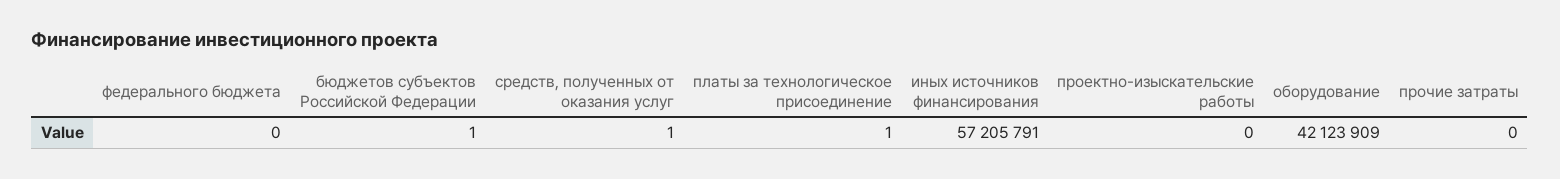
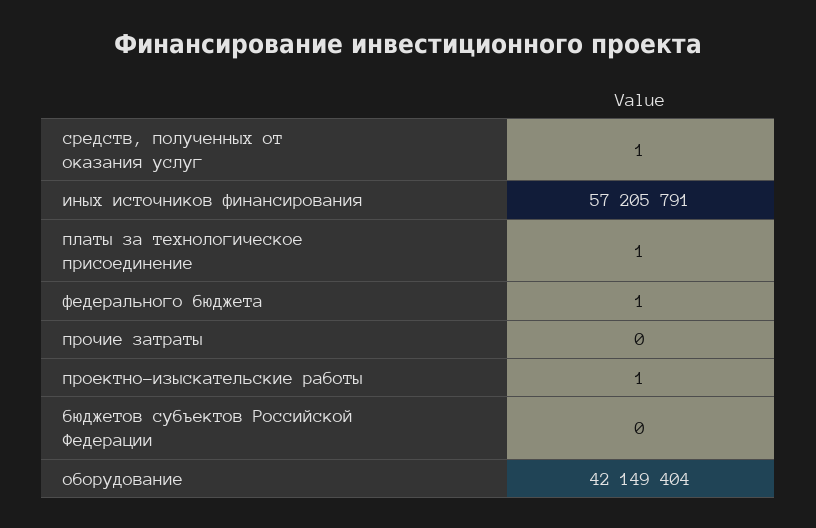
  {
-   "федерального бюджета": 0,
+   "федерального бюджета": 1,
-   "бюджетов субъектов Российской Федерации": 1,
+   "бюджетов субъектов Российской Федерации": 0,
    "средств, полученных от оказания услуг": 1,
    "платы за технологическое присоединение": 1,
    "иных источников финансирования": 57205791,
-   "проектно-изыскательские работы": 0,
+   "проектно-изыскательские работы": 1,
-   "оборудование": 42123909,
+   "оборудование": 42149404,
    "прочие затраты": 0
  }

